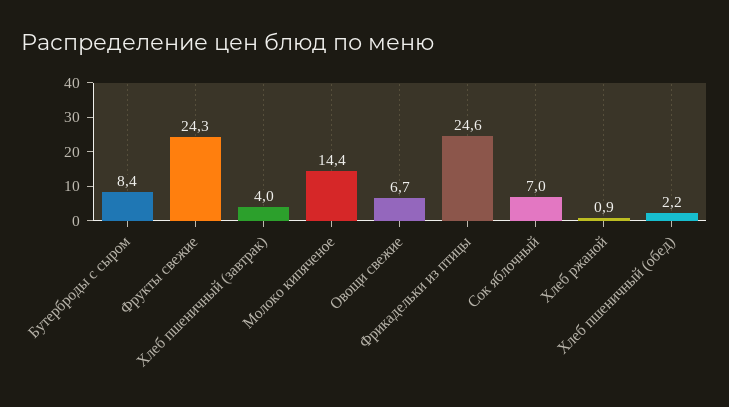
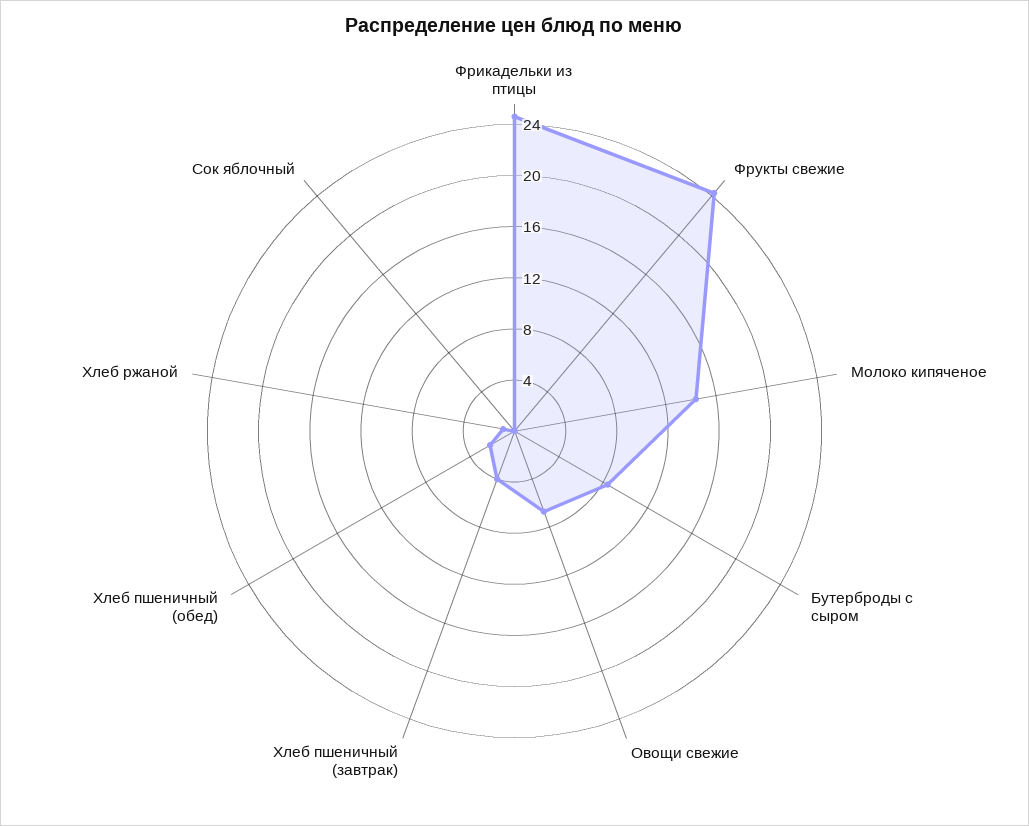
  {
    "Бутерброды с сыром": 8.4,
    "Фрукты свежие": 24.3,
    "Хлеб пшеничный (завтрак)": 4,
    "Молоко кипяченое": 14.4,
    "Овощи свежие": 6.7,
    "Фрикадельки из птицы": 24.6,
-   "Сок яблочный": 7,
+   "Сок яблочный": 0,
    "Хлеб ржаной": 0.9,
    "Хлеб пшеничный (обед)": 2.2
  }

